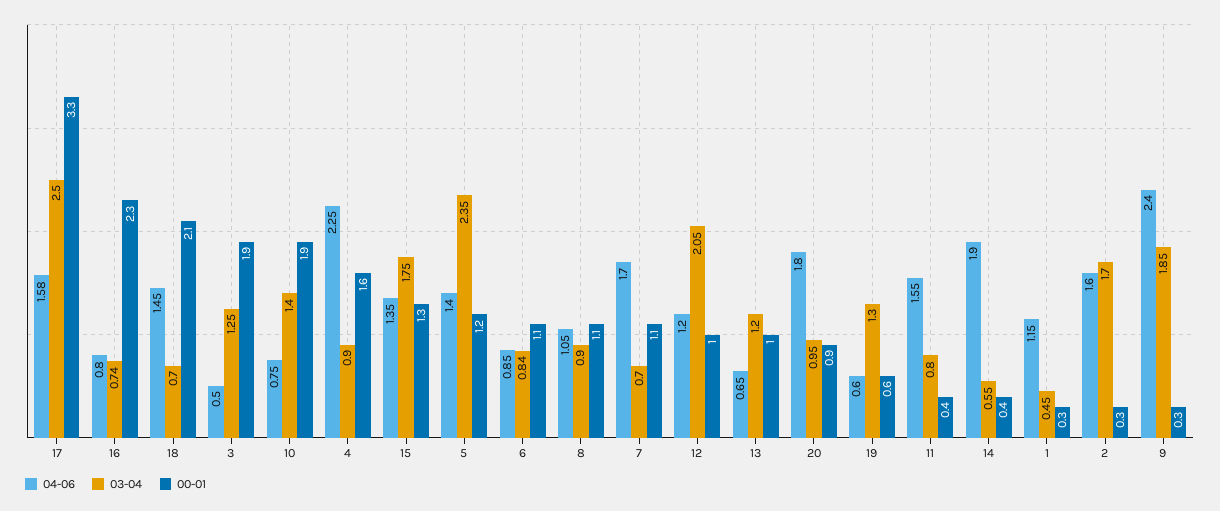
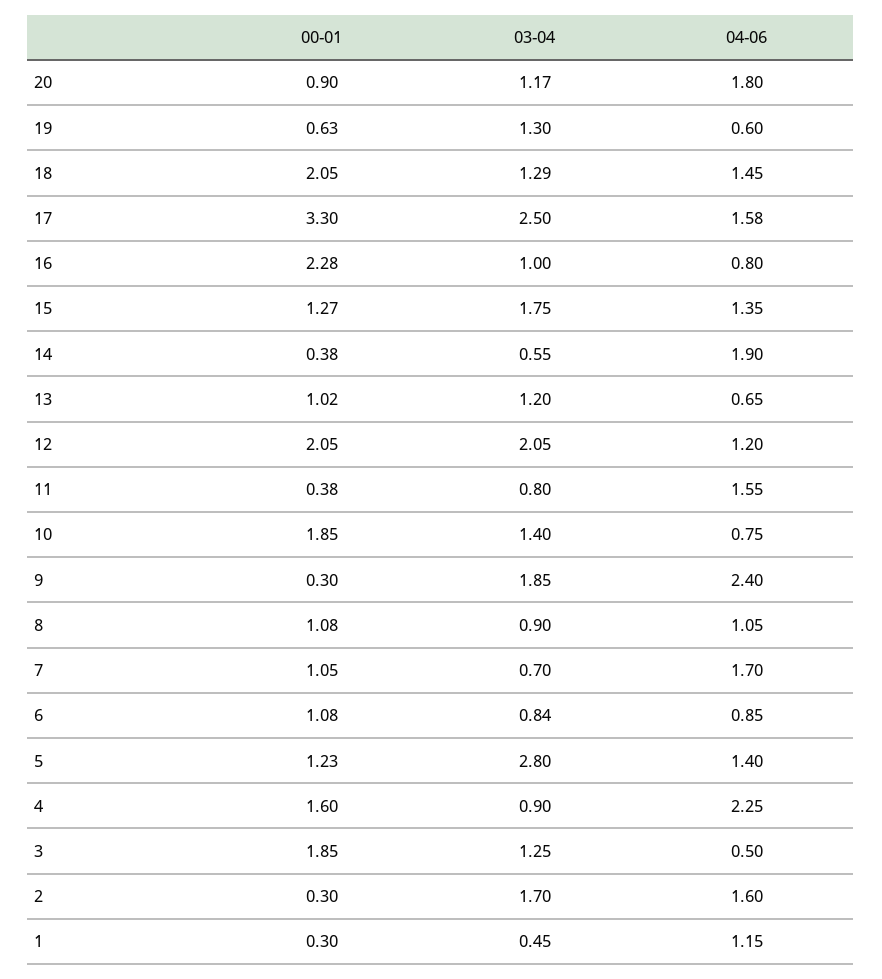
  {
    "04-06": {
      "17": 1.58,
      "16": 0.8,
      "18": 1.45,
      "3": 0.5,
      "10": 0.75,
      "4": 2.25,
      "15": 1.35,
      "5": 1.4,
      "6": 0.85,
      "8": 1.05,
      "7": 1.7,
      "12": 1.2,
      "13": 0.65,
      "20": 1.8,
      "19": 0.6,
      "11": 1.55,
      "14": 1.9,
      "1": 1.15,
      "2": 1.6,
      "9": 2.4
    },
    "03-04": {
      "17": 2.5,
-     "16": 0.74,
+     "16": 1,
-     "18": 0.7,
+     "18": 1.29,
      "3": 1.25,
      "10": 1.4,
      "4": 0.9,
      "15": 1.75,
-     "5": 2.35,
+     "5": 2.8,
      "6": 0.84,
      "8": 0.9,
      "7": 0.7,
      "12": 2.05,
      "13": 1.2,
-     "20": 0.95,
+     "20": 1.17,
      "19": 1.3,
      "11": 0.8,
      "14": 0.55,
      "1": 0.45,
      "2": 1.7,
      "9": 1.85
    },
    "00-01": {
      "17": 3.3,
      "16": 2.28,
      "18": 2.05,
      "3": 1.85,
      "10": 1.85,
      "4": 1.6,
      "15": 1.27,
      "5": 1.23,
      "6": 1.08,
      "8": 1.08,
      "7": 1.05,
-     "12": 1,
+     "12": 2.05,
      "13": 1.02,
      "20": 0.9,
      "19": 0.63,
      "11": 0.38,
      "14": 0.38,
      "1": 0.3,
      "2": 0.3,
      "9": 0.3
    }
  }

